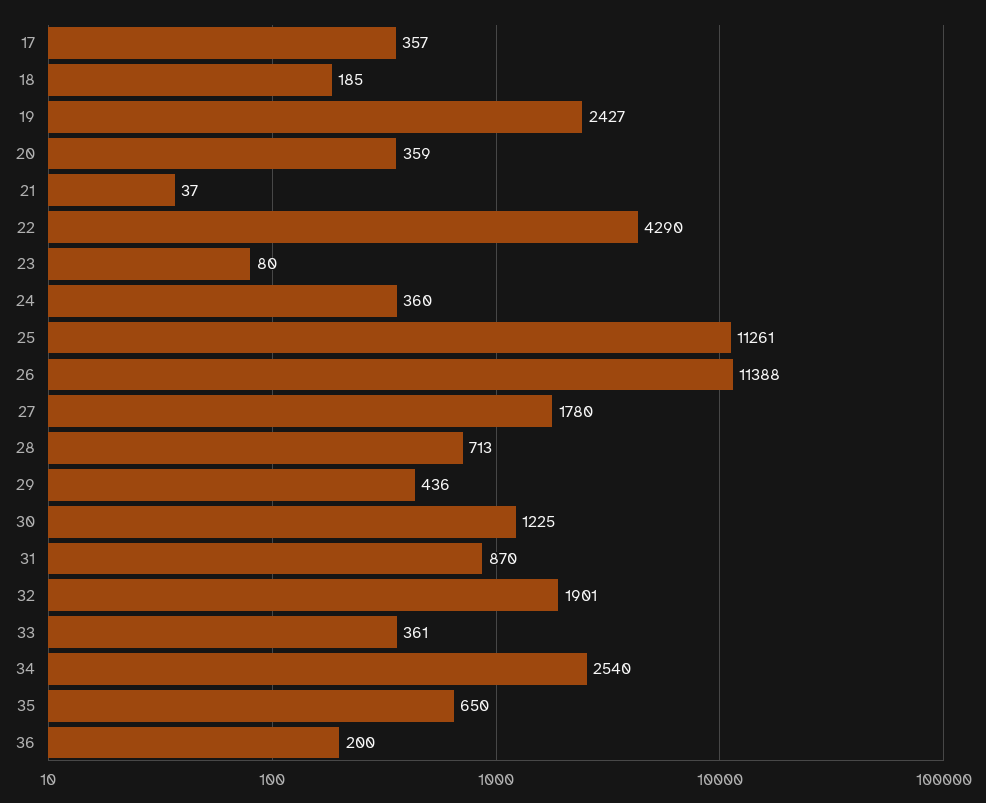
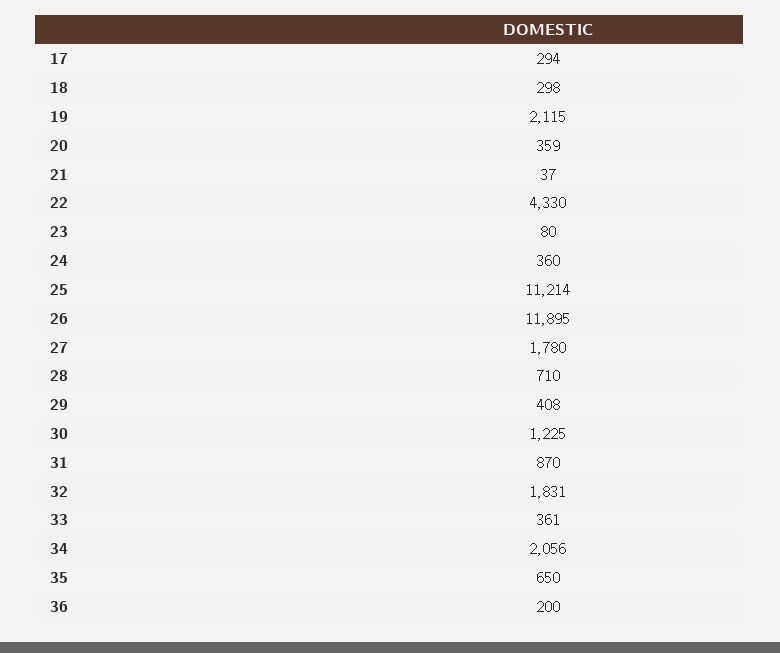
  {
-   "17": 357,
+   "17": 294,
-   "18": 185,
+   "18": 298,
-   "19": 2427,
+   "19": 2115,
    "20": 359,
    "21": 37,
-   "22": 4290,
+   "22": 4330,
    "23": 80,
    "24": 360,
-   "25": 11261,
+   "25": 11214,
-   "26": 11388,
+   "26": 11895,
    "27": 1780,
-   "28": 713,
+   "28": 710,
-   "29": 436,
+   "29": 408,
    "30": 1225,
    "31": 870,
-   "32": 1901,
+   "32": 1831,
    "33": 361,
-   "34": 2540,
+   "34": 2056,
    "35": 650,
    "36": 200
  }

